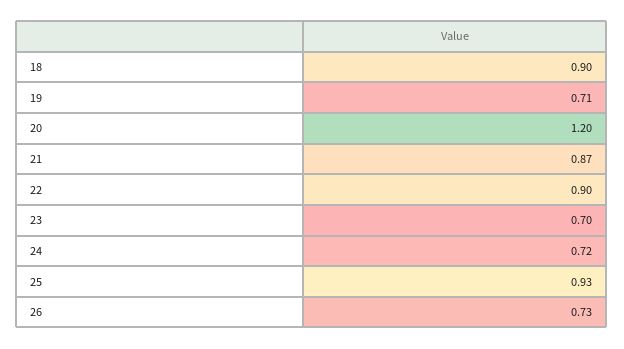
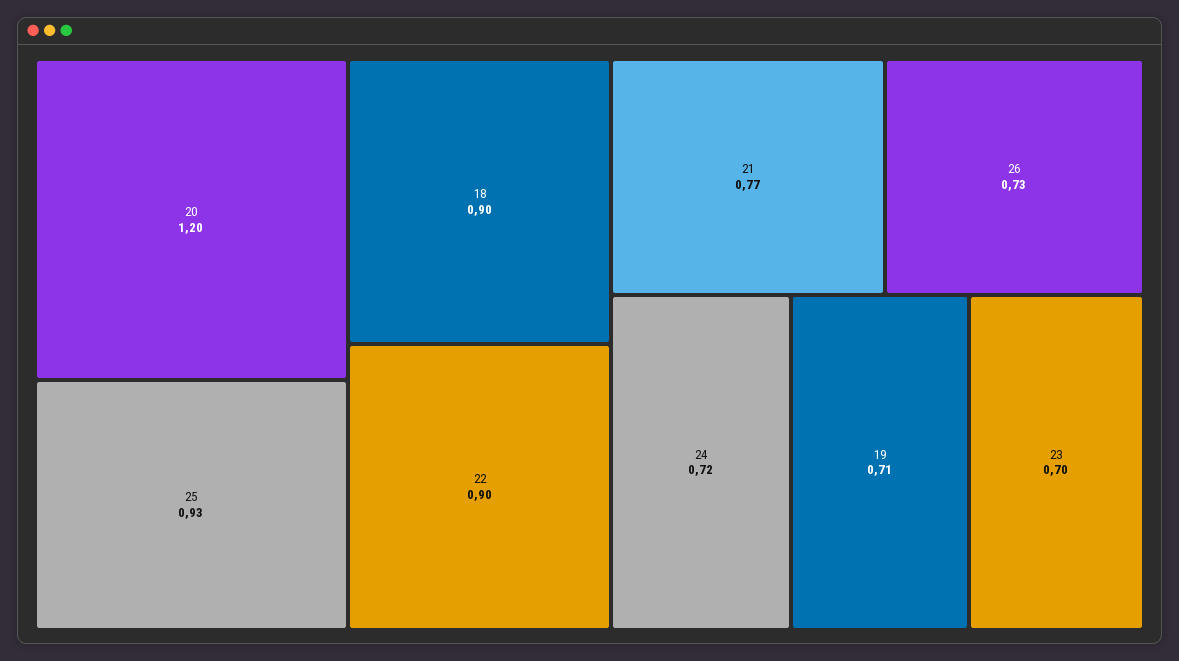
  {
    "18": 0.9,
    "19": 0.71,
    "20": 1.2,
-   "21": 0.87,
+   "21": 0.77,
    "22": 0.9,
    "23": 0.7,
    "24": 0.72,
    "25": 0.93,
    "26": 0.73
  }

